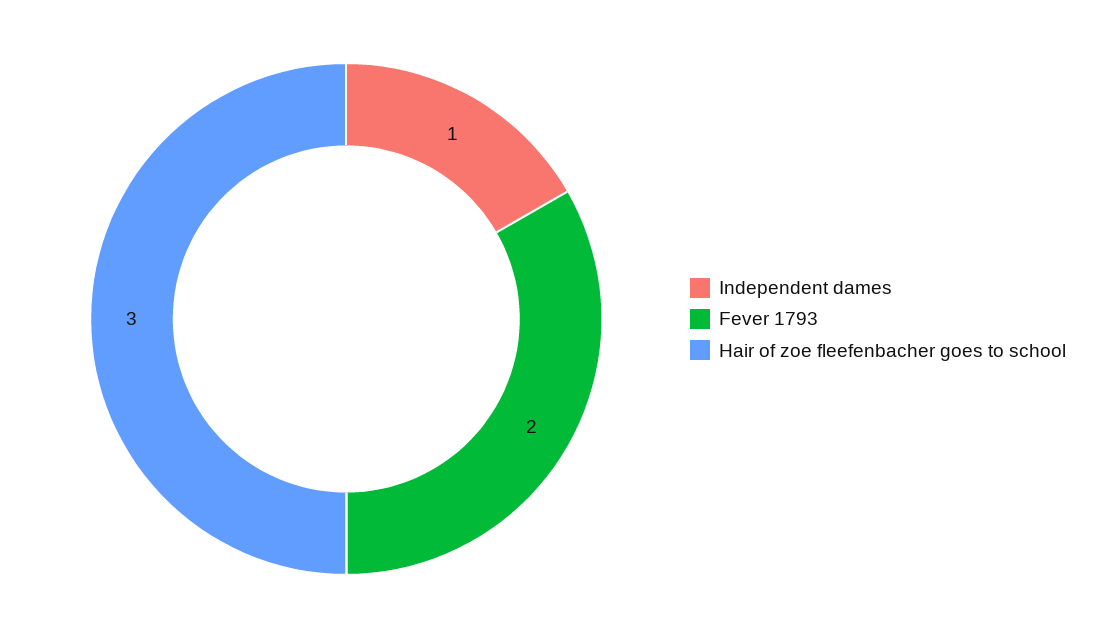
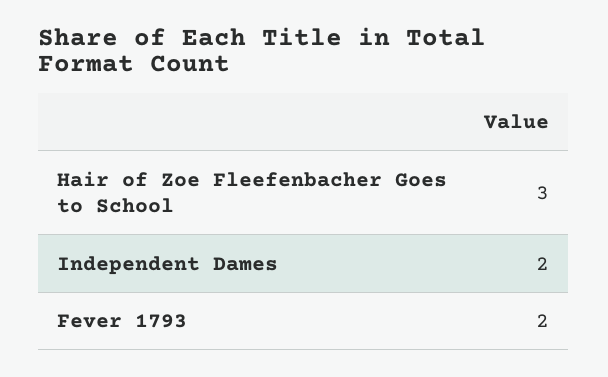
  {
-   "Independent dames": 1,
+   "Independent dames": 2,
    "Fever 1793": 2,
    "Hair of zoe fleefenbacher goes to school": 3
  }

